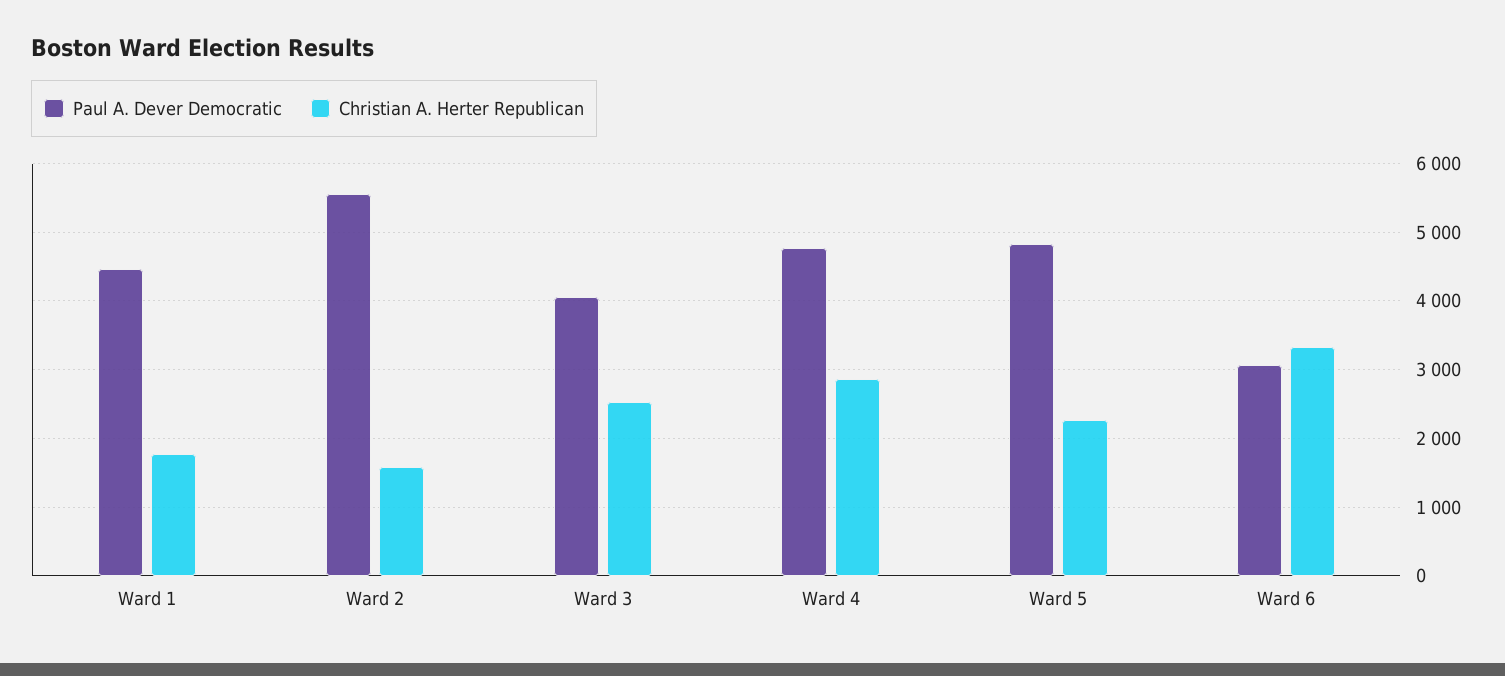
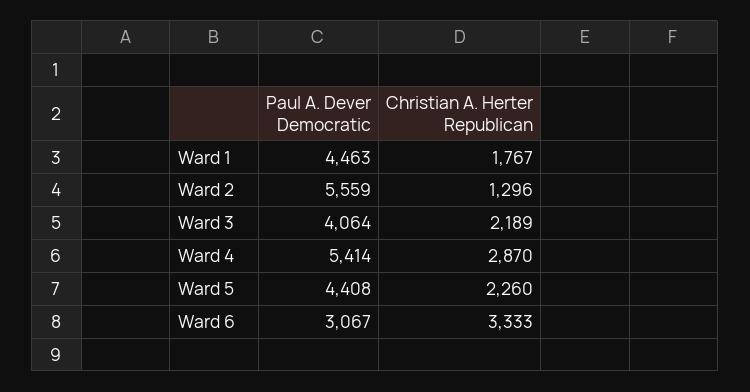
  {
    "Paul A. Dever Democratic": {
      "Ward 1": 4463,
      "Ward 2": 5559,
      "Ward 3": 4064,
-     "Ward 4": 4800,
+     "Ward 4": 5414,
-     "Ward 5": 4800,
+     "Ward 5": 4408,
      "Ward 6": 3067
    },
    "Christian A. Herter Republican": {
      "Ward 1": 1767,
-     "Ward 2": 1600,
+     "Ward 2": 1296,
-     "Ward 3": 2500,
+     "Ward 3": 2189,
      "Ward 4": 2870,
      "Ward 5": 2260,
      "Ward 6": 3333
    }
  }

